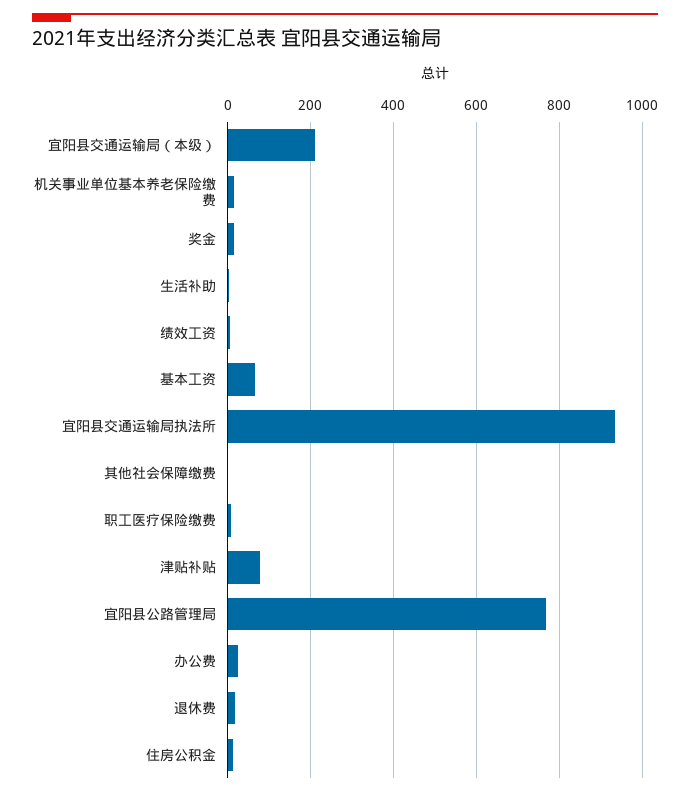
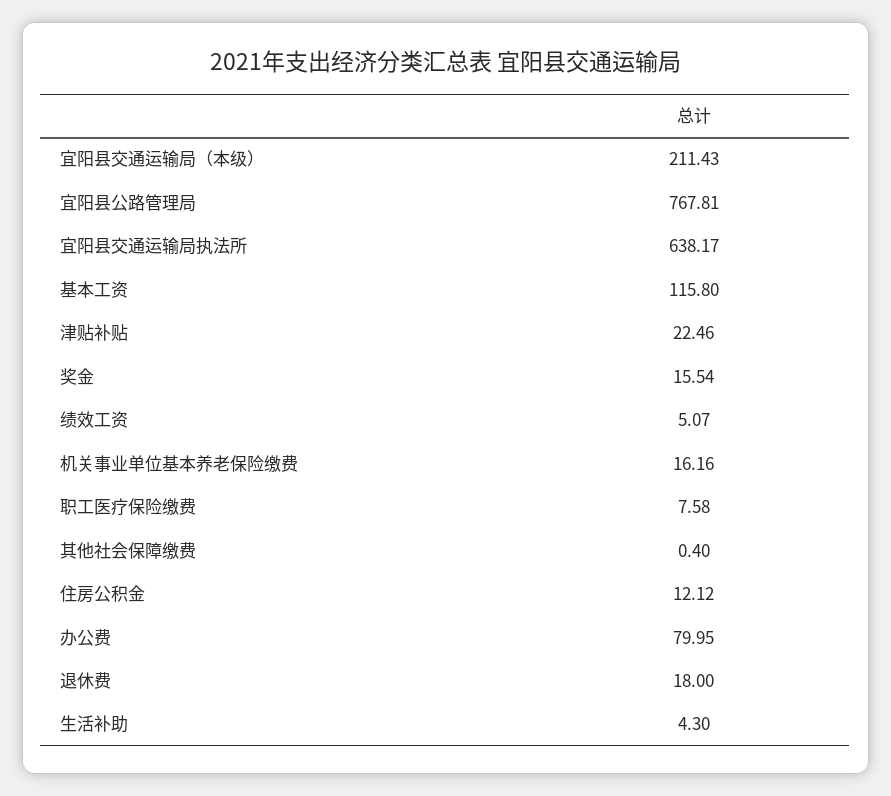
  {
    "宜阳县交通运输局（本级）": 211.43,
    "机关事业单位基本养老保险缴费": 16.16,
    "奖金": 15.54,
    "生活补助": 4.3,
    "绩效工资": 5.07,
-   "基本工资": 60,
+   "基本工资": 115.8,
-   "宜阳县交通运输局执法所": 940,
+   "宜阳县交通运输局执法所": 638.17,
    "其他社会保障缴费": 0.4,
    "职工医疗保险缴费": 7.58,
-   "津贴补贴": 80,
+   "津贴补贴": 22.46,
    "宜阳县公路管理局": 767.81,
-   "办公费": 20,
+   "办公费": 79.95,
    "退休费": 18,
    "住房公积金": 12.12
  }

